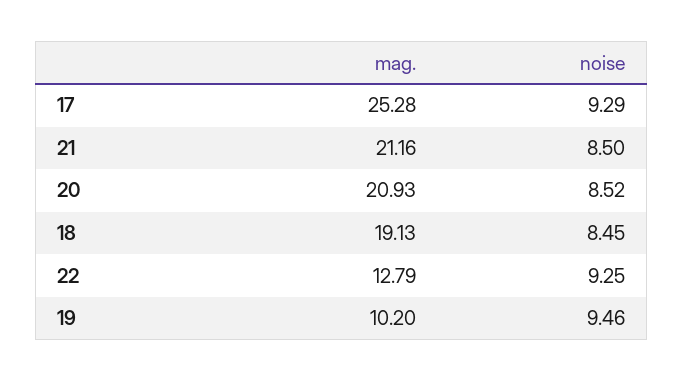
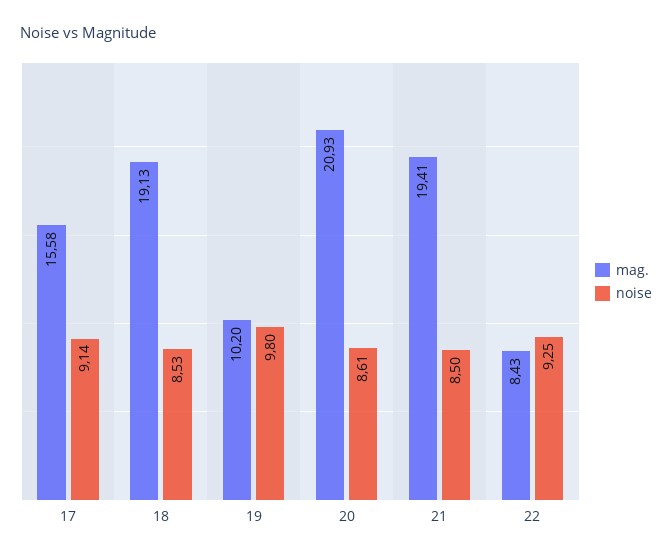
  {
    "mag.": {
-     "17": 25.28,
+     "17": 15.58,
-     "21": 21.16,
+     "21": 19.41,
      "20": 20.93,
      "18": 19.13,
-     "22": 12.79,
+     "22": 8.43,
      "19": 10.2
    },
    "noise": {
-     "17": 9.29,
+     "17": 9.14,
      "21": 8.5,
-     "20": 8.52,
+     "20": 8.61,
-     "18": 8.45,
+     "18": 8.53,
      "22": 9.25,
-     "19": 9.46
+     "19": 9.8
    }
  }

